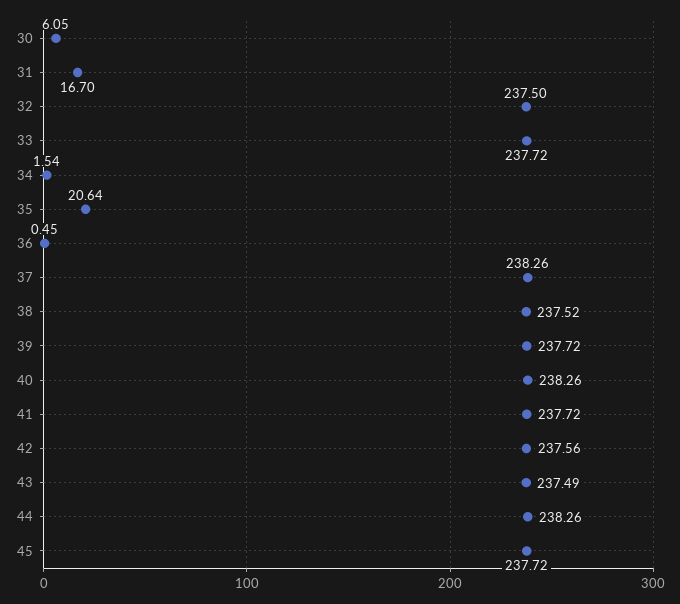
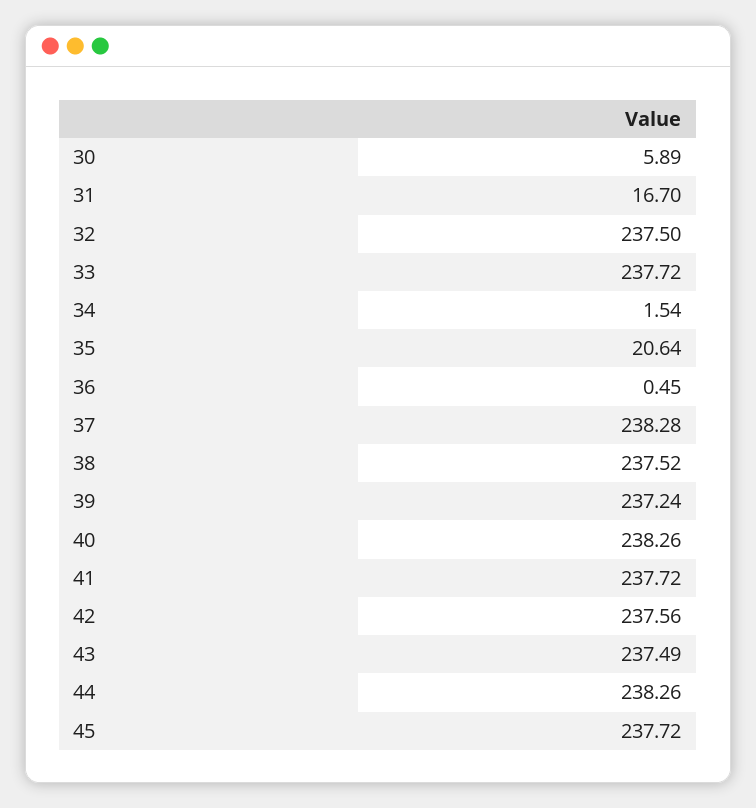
  {
-   "30": 6.05,
+   "30": 5.89,
    "31": 16.7,
    "32": 237.5,
    "33": 237.72,
    "34": 1.54,
    "35": 20.64,
    "36": 0.45,
-   "37": 238.26,
+   "37": 238.28,
    "38": 237.52,
-   "39": 237.72,
+   "39": 237.24,
    "40": 238.26,
    "41": 237.72,
    "42": 237.56,
    "43": 237.49,
    "44": 238.26,
    "45": 237.72
  }

